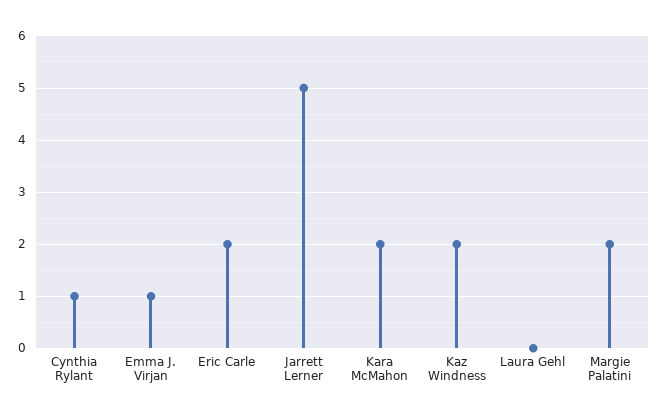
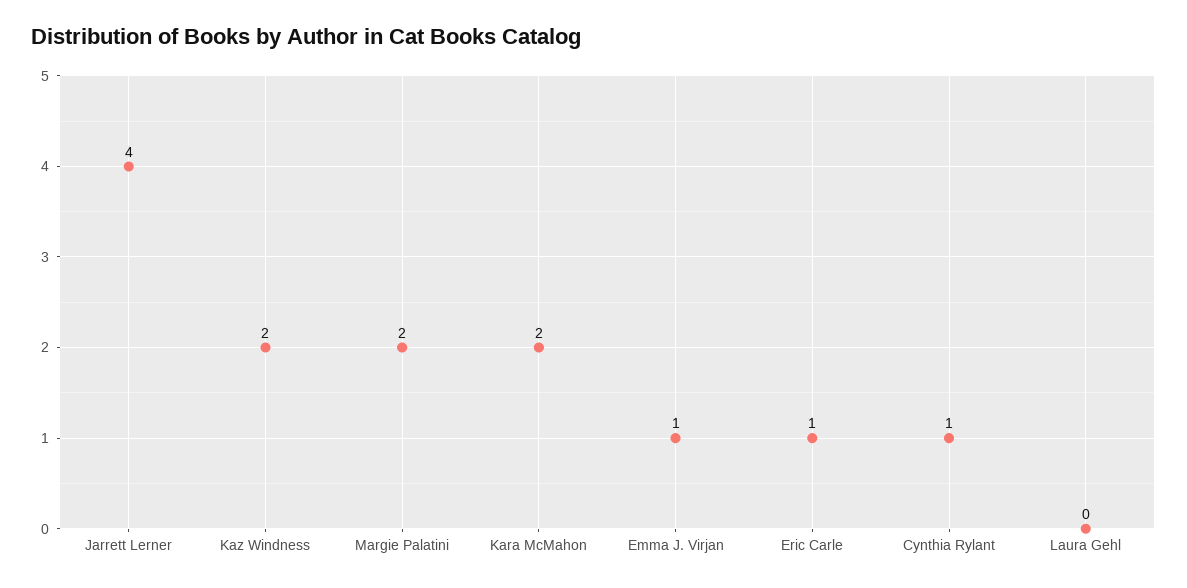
  {
    "Cynthia Rylant": 1,
    "Emma J. Virjan": 1,
-   "Eric Carle": 2,
+   "Eric Carle": 1,
-   "Jarrett Lerner": 5,
+   "Jarrett Lerner": 4,
    "Kara McMahon": 2,
    "Kaz Windness": 2,
    "Laura Gehl": 0,
    "Margie Palatini": 2
  }

